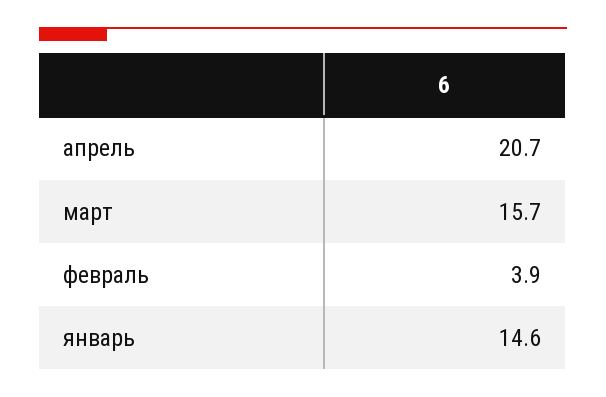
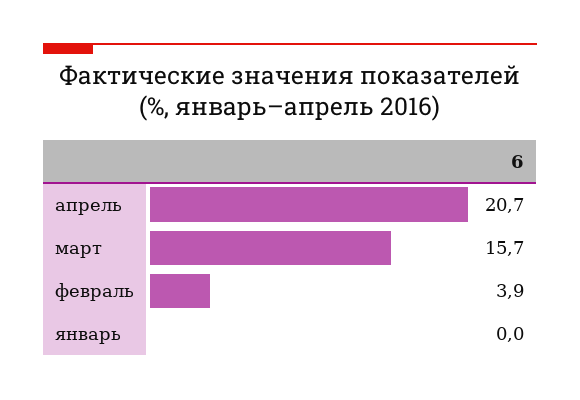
  {
    "апрель": 20.7,
    "март": 15.7,
    "февраль": 3.9,
-   "январь": 14.6
+   "январь": 0
  }

